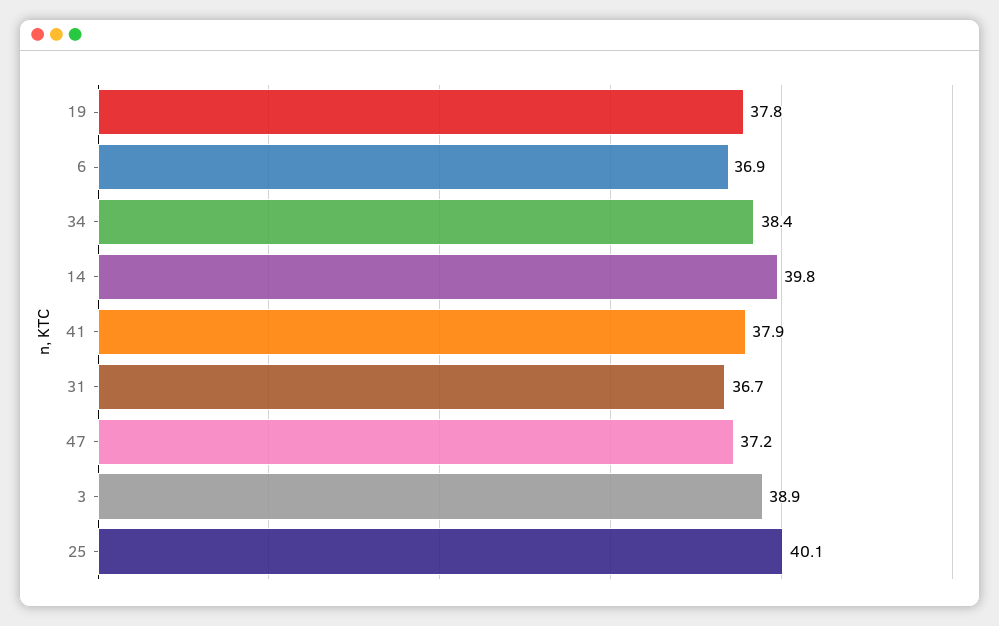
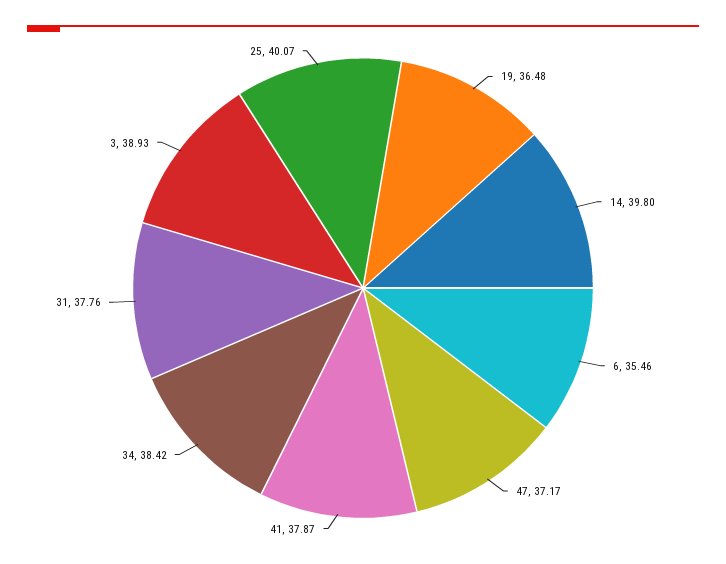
  {
-   "19": 37.8,
+   "19": 36.48,
-   "6": 36.9,
+   "6": 35.46,
    "34": 38.42,
    "14": 39.8,
    "41": 37.87,
-   "31": 36.7,
+   "31": 37.76,
    "47": 37.17,
    "3": 38.93,
    "25": 40.07
  }

